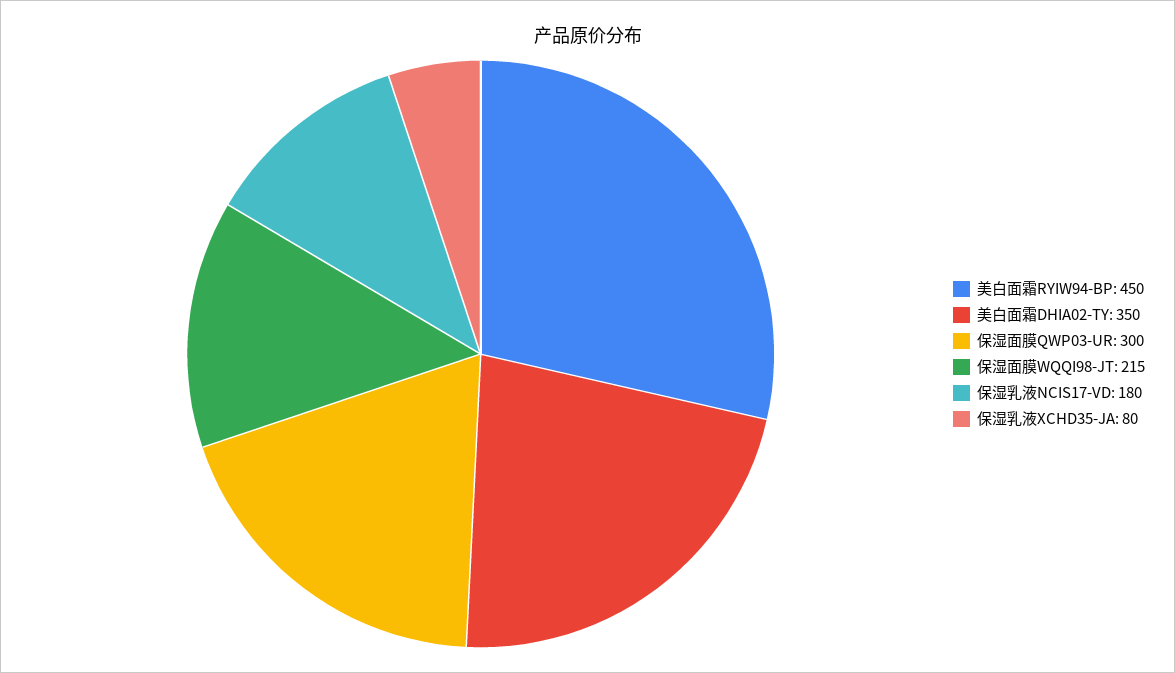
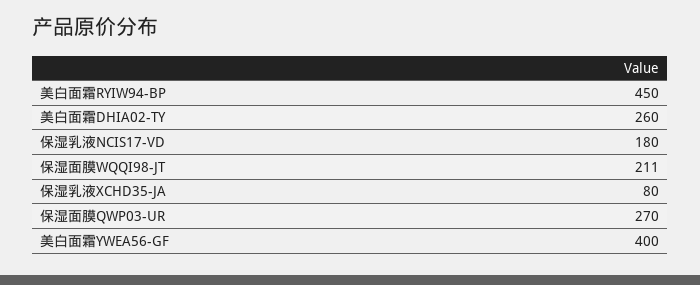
  {
    "美白面霜RYIW94-BP": 450,
-   "美白面霜DHIA02-TY": 350,
+   "美白面霜DHIA02-TY": 260,
-   "保湿面膜QWP03-UR": 300,
+   "保湿面膜QWP03-UR": 270,
-   "保湿面膜WQQI98-JT": 215,
+   "保湿面膜WQQI98-JT": 211,
    "保湿乳液NCIS17-VD": 180,
-   "保湿乳液XCHD35-JA": 80
+   "保湿乳液XCHD35-JA": 80,
+   "美白面霜YWEA56-GF": 400
  }

